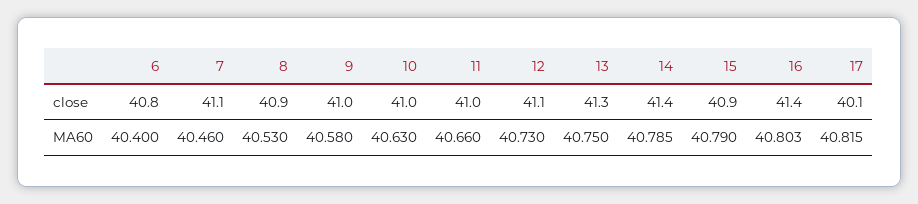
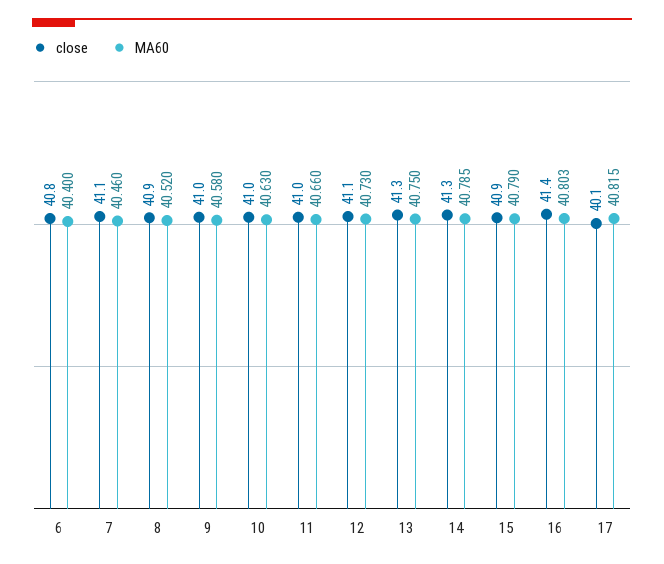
  {
    "close": {
      "6": 40.8,
      "7": 41.1,
      "8": 40.9,
      "9": 41,
      "10": 41,
      "11": 41,
      "12": 41.1,
      "13": 41.3,
-     "14": 41.4,
+     "14": 41.3,
      "15": 40.9,
      "16": 41.4,
      "17": 40.1
    },
    "MA60": {
      "6": 40.4,
      "7": 40.46,
-     "8": 40.53,
+     "8": 40.52,
      "9": 40.58,
      "10": 40.63,
      "11": 40.66,
      "12": 40.73,
      "13": 40.75,
      "14": 40.785,
      "15": 40.79,
      "16": 40.803,
      "17": 40.815
    }
  }

